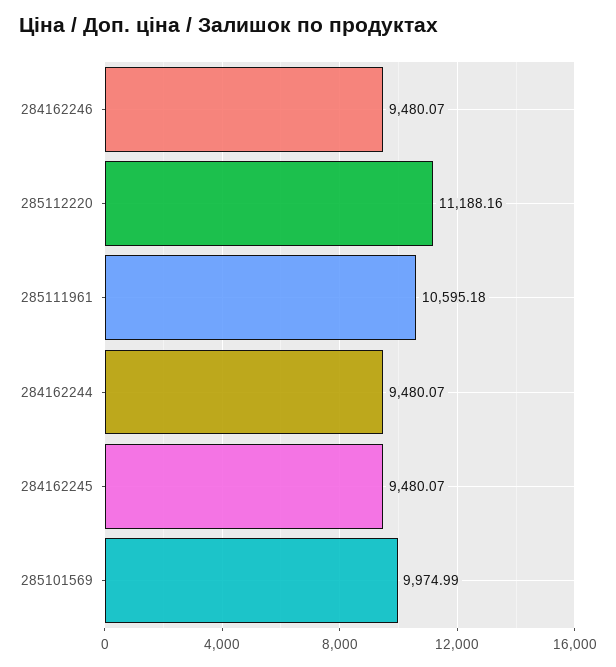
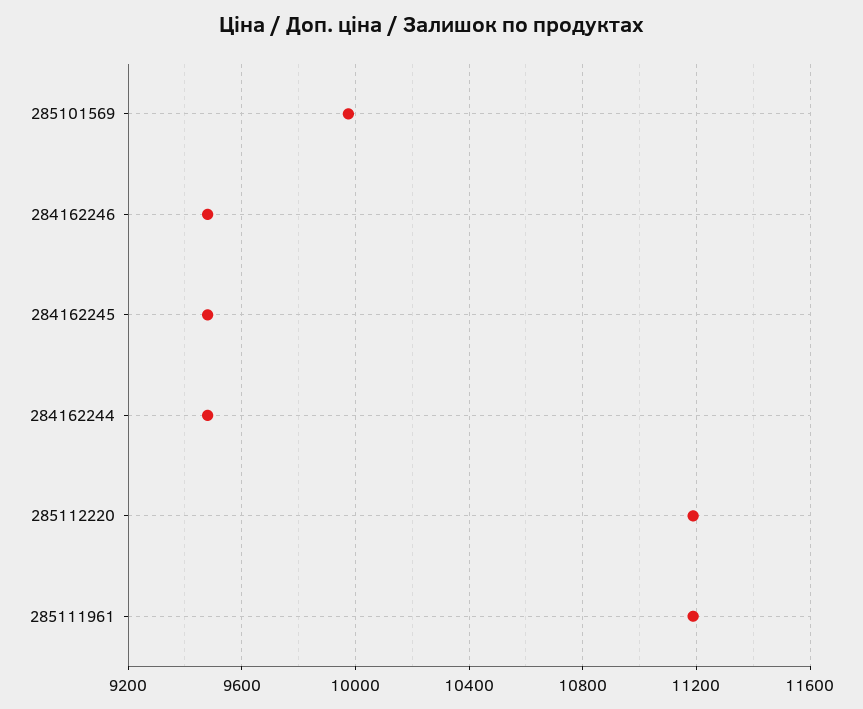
  {
    "284162246": 9480.07,
    "285112220": 11188.16,
-   "285111961": 10595.18,
+   "285111961": 11200,
    "284162244": 9480.07,
    "284162245": 9480.07,
    "285101569": 9974.99
  }

